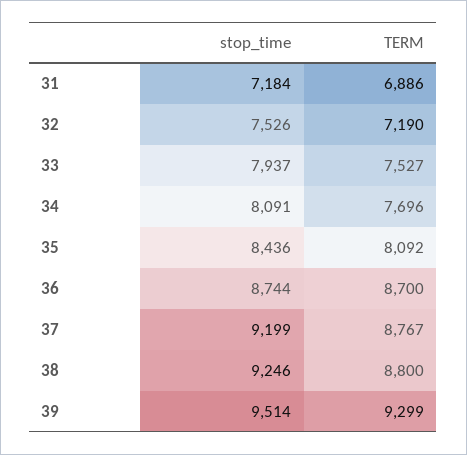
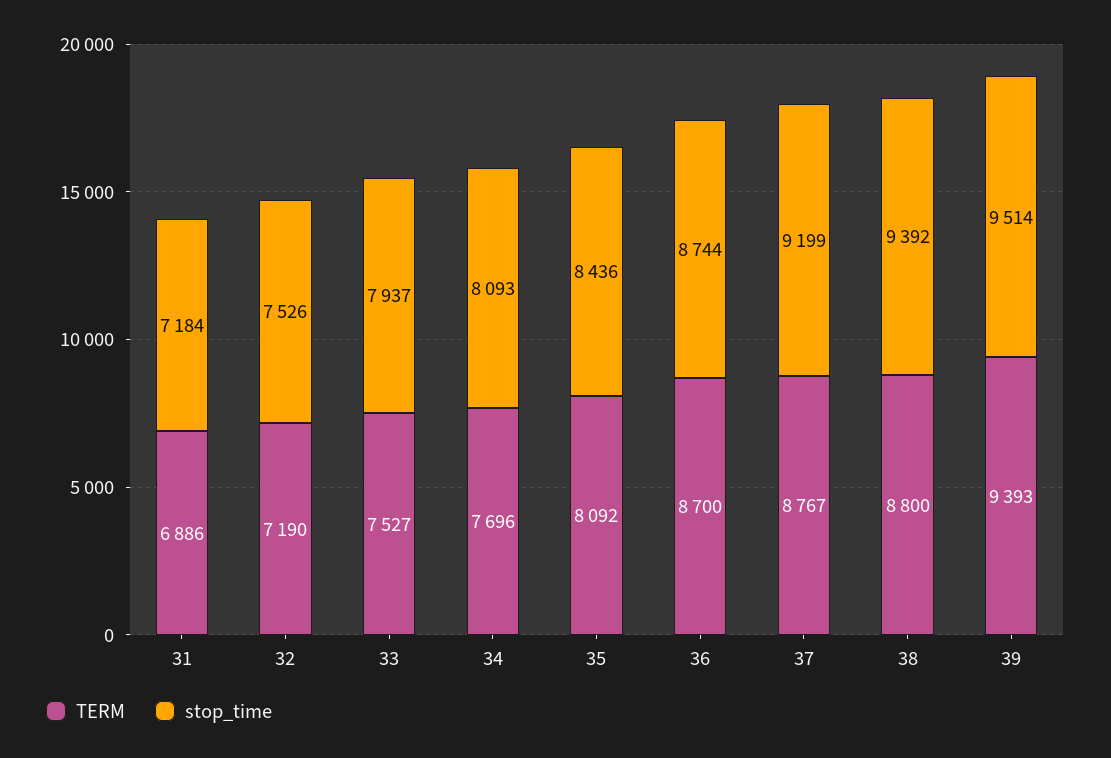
  {
    "stop_time": {
      "31": 7184,
      "32": 7526,
      "33": 7937,
-     "34": 8091,
+     "34": 8093,
      "35": 8436,
      "36": 8744,
      "37": 9199,
-     "38": 9246,
+     "38": 9392,
      "39": 9514
    },
    "TERM": {
      "31": 6886,
      "32": 7190,
      "33": 7527,
      "34": 7696,
      "35": 8092,
      "36": 8700,
      "37": 8767,
      "38": 8800,
-     "39": 9299
+     "39": 9393
    }
  }

